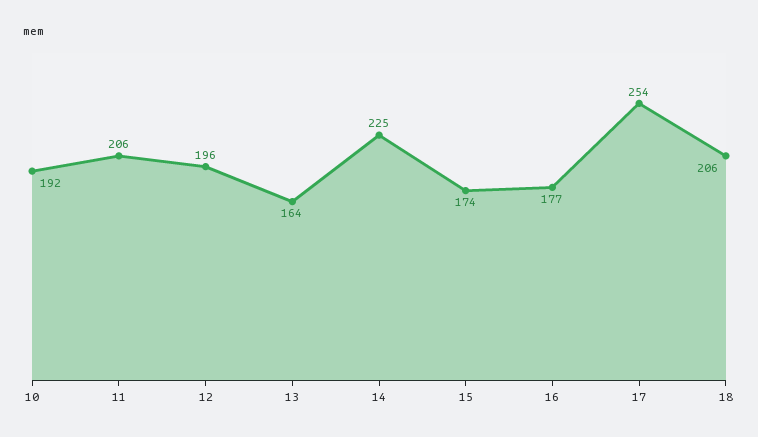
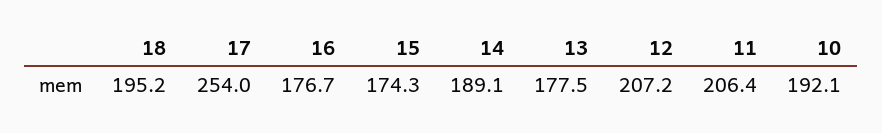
  {
    "10": 192.1,
    "11": 206.4,
-   "12": 196,
+   "12": 207.2,
-   "13": 164,
+   "13": 177.5,
-   "14": 225,
+   "14": 189.1,
    "15": 174.3,
    "16": 176.7,
    "17": 254,
-   "18": 206
+   "18": 195.2
  }

